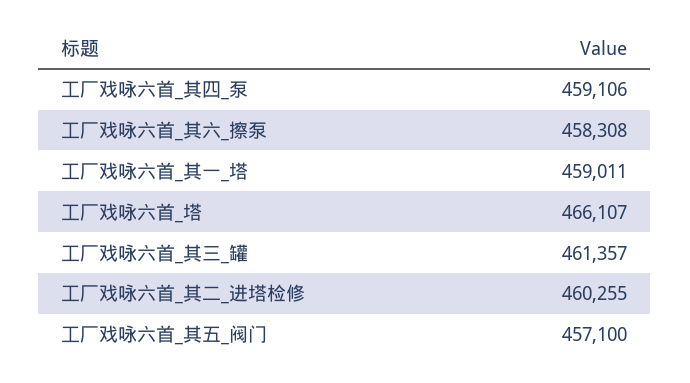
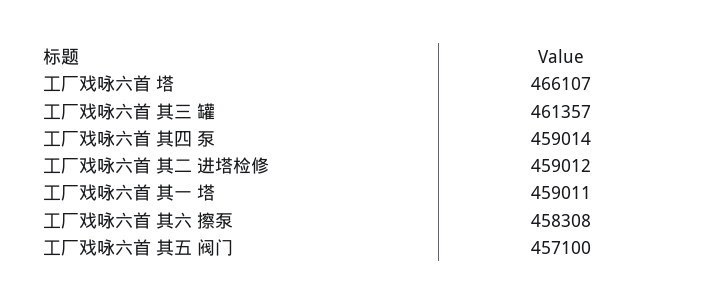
  {
-   "工厂戏咏六首_其四_泵": 459106,
+   "工厂戏咏六首_其四_泵": 459014,
    "工厂戏咏六首_其六_擦泵": 458308,
    "工厂戏咏六首_其一_塔": 459011,
    "工厂戏咏六首_塔": 466107,
    "工厂戏咏六首_其三_罐": 461357,
-   "工厂戏咏六首_其二_进塔检修": 460255,
+   "工厂戏咏六首_其二_进塔检修": 459012,
    "工厂戏咏六首_其五_阀门": 457100
  }

